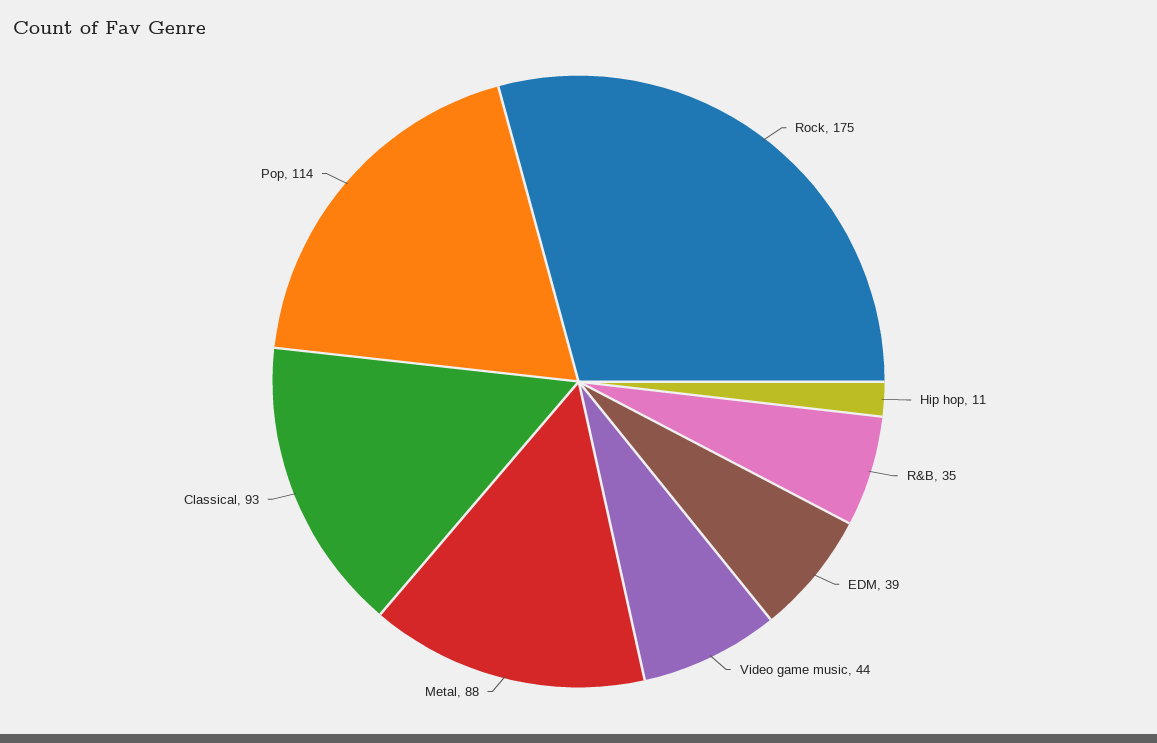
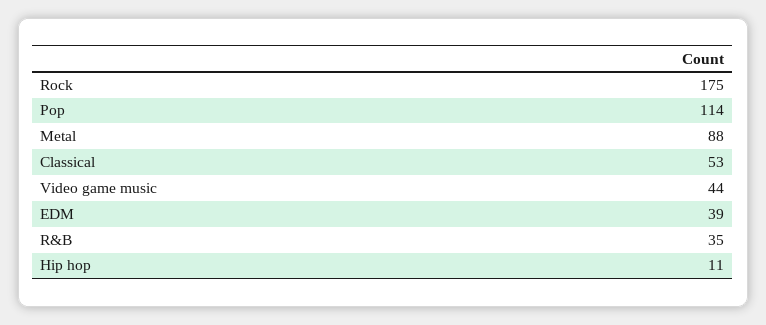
  {
    "Rock": 175,
    "Hip hop": 11,
    "R&B": 35,
    "EDM": 39,
    "Video game music": 44,
    "Metal": 88,
-   "Classical": 93,
+   "Classical": 53,
    "Pop": 114
  }

